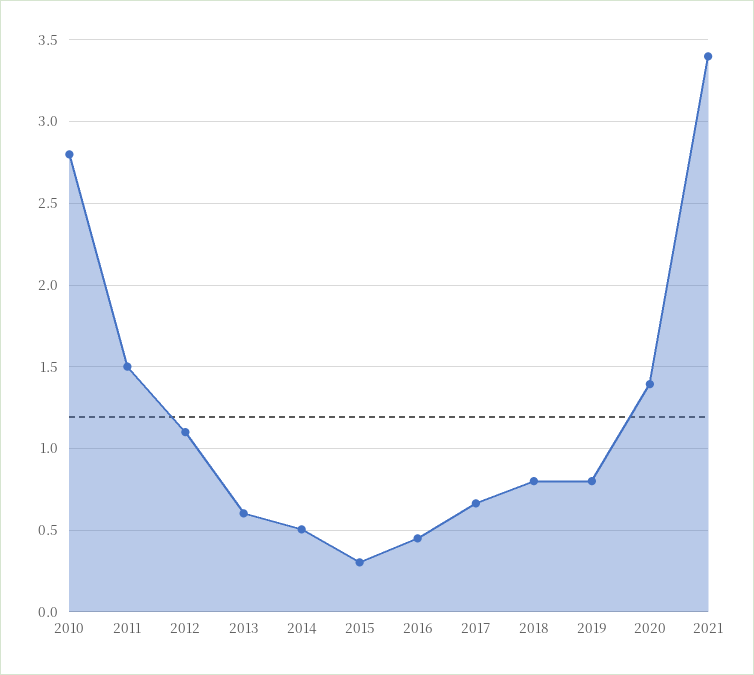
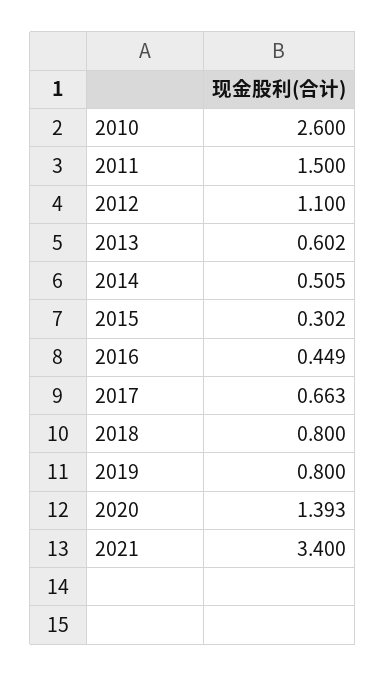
  {
-   "2010": 2.8,
+   "2010": 2.6,
    "2011": 1.5,
    "2012": 1.1,
    "2013": 0.602,
    "2014": 0.505,
    "2015": 0.302,
    "2016": 0.449,
    "2017": 0.663,
    "2018": 0.8,
    "2019": 0.8,
    "2020": 1.393,
    "2021": 3.4
  }

